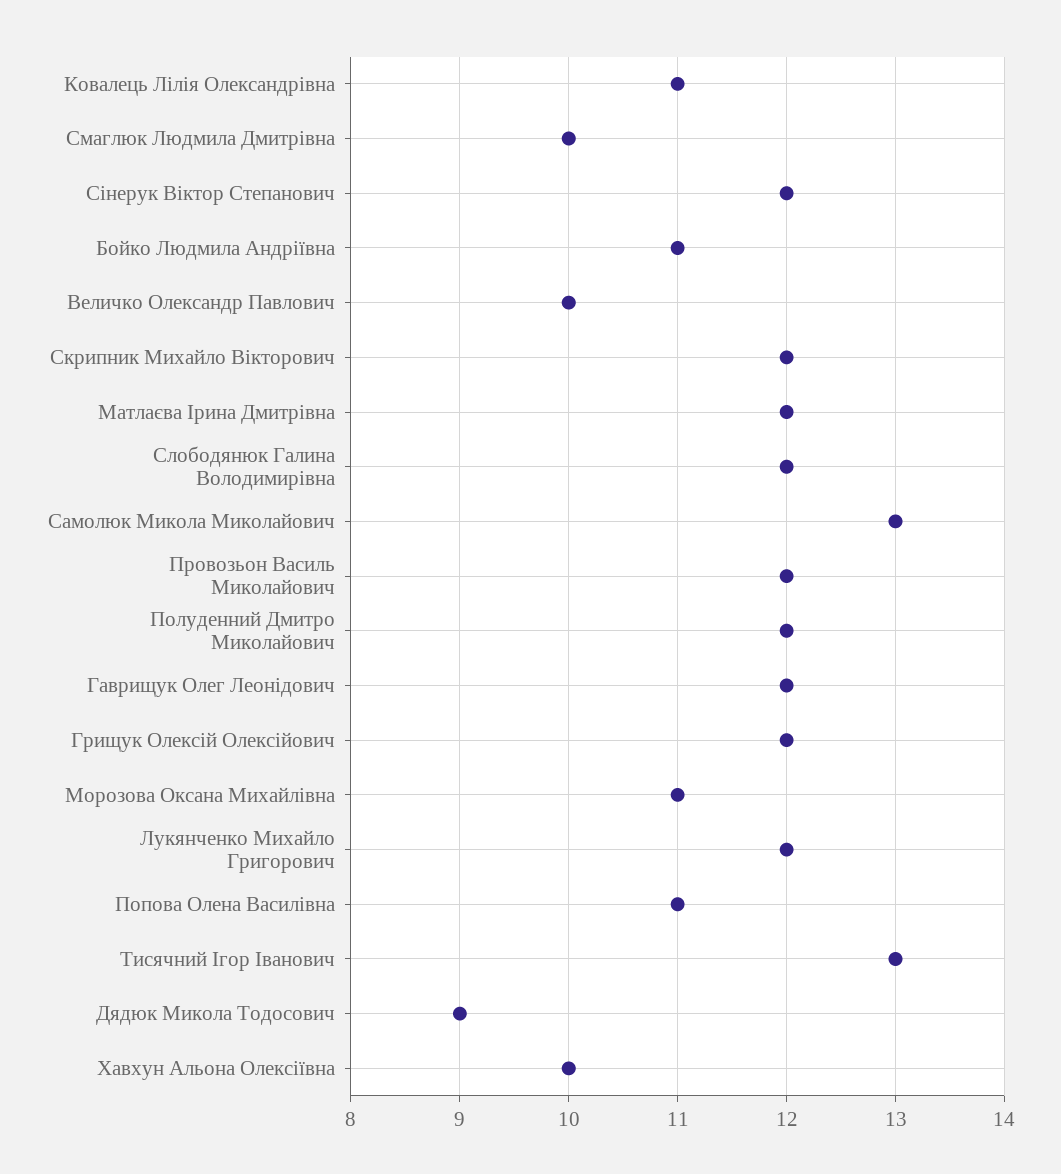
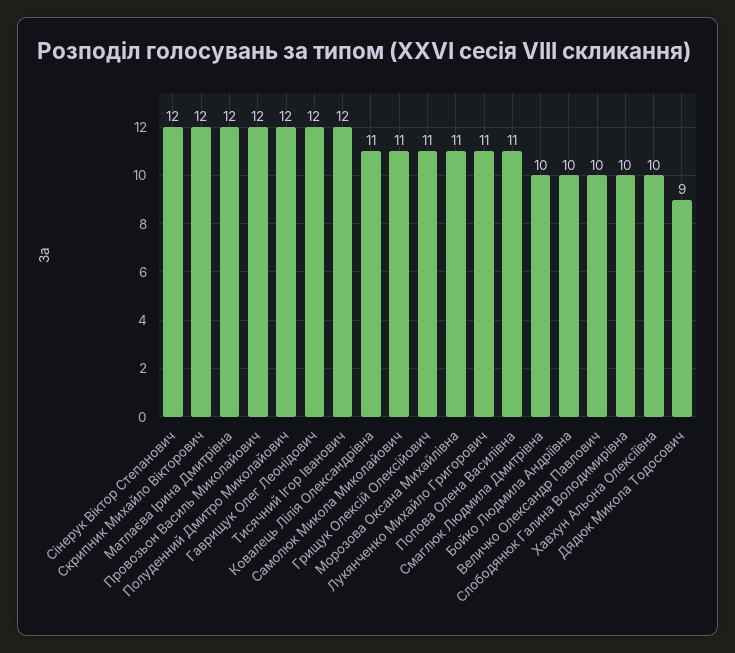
  {
    "Ковалець Лілія Олександрівна": 11,
    "Смаглюк Людмила Дмитрівна": 10,
    "Сінерук Віктор Степанович": 12,
-   "Бойко Людмила Андріївна": 11,
+   "Бойко Людмила Андріївна": 10,
    "Величко Олександр Павлович": 10,
    "Скрипник Михайло Вікторович": 12,
    "Матлаєва Ірина Дмитрівна": 12,
-   "Слободянюк Галина Володимирівна": 12,
+   "Слободянюк Галина Володимирівна": 10,
-   "Самолюк Микола Миколайович": 13,
+   "Самолюк Микола Миколайович": 11,
    "Провозьон Василь Миколайович": 12,
    "Полуденний Дмитро Миколайович": 12,
    "Гаврищук Олег Леонідович": 12,
-   "Грищук Олексій Олексійович": 12,
+   "Грищук Олексій Олексійович": 11,
    "Морозова Оксана Михайлівна": 11,
-   "Лукянченко Михайло Григорович": 12,
+   "Лукянченко Михайло Григорович": 11,
    "Попова Олена Василівна": 11,
-   "Тисячний Ігор Іванович": 13,
+   "Тисячний Ігор Іванович": 12,
    "Дядюк Микола Тодосович": 9,
    "Хавхун Альона Олексіївна": 10
  }

